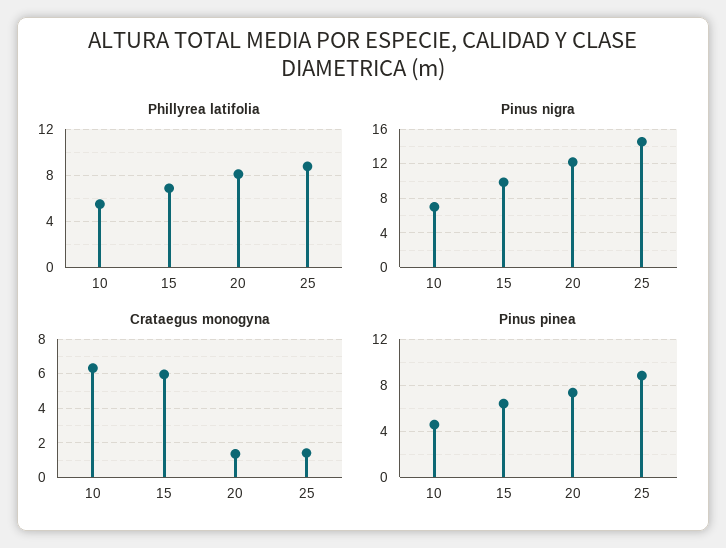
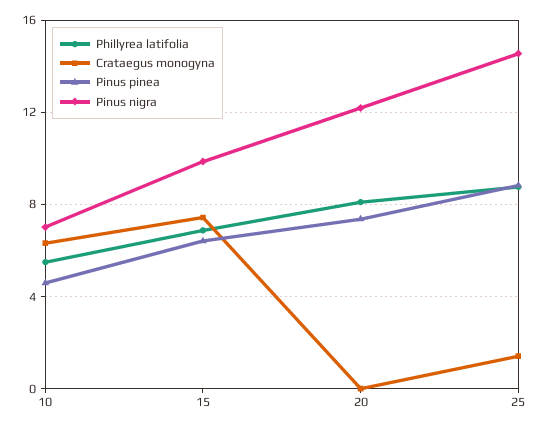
  {
    "Phillyrea latifolia": {
      "10": 5.5,
      "15": 7,
      "20": 8,
      "25": 9
    },
    "Pinus nigra": {
      "10": 7,
      "15": 10,
      "20": 12,
      "25": 14.5
    },
    "Crataegus monogyna": {
      "10": 6.5,
-     "15": 6,
+     "15": 7.5,
-     "20": 1.5,
+     "20": 0,
      "25": 1.5
    },
    "Pinus pinea": {
      "10": 4.5,
      "15": 6.5,
      "20": 7.5,
      "25": 9
    }
  }

